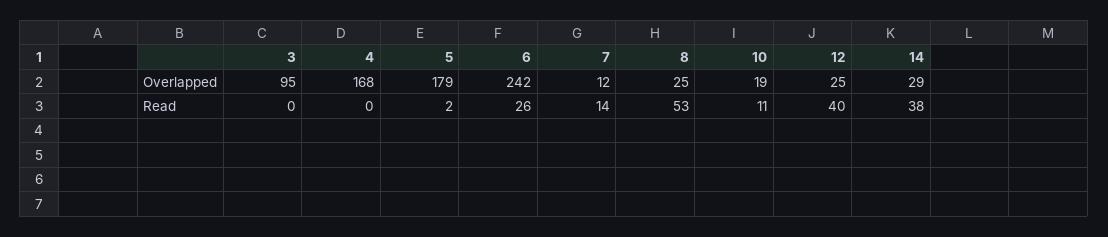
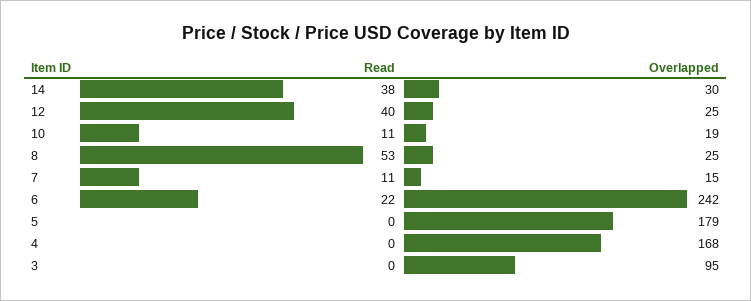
  {
    "3": {
      "Overlapped": 95,
      "Read": 0
    },
    "4": {
      "Overlapped": 168,
      "Read": 0
    },
    "5": {
      "Overlapped": 179,
-     "Read": 2
+     "Read": 0
    },
    "6": {
      "Overlapped": 242,
-     "Read": 26
+     "Read": 22
    },
    "7": {
-     "Overlapped": 12,
+     "Overlapped": 15,
-     "Read": 14
+     "Read": 11
    },
    "8": {
      "Overlapped": 25,
      "Read": 53
    },
    "10": {
      "Overlapped": 19,
      "Read": 11
    },
    "12": {
      "Overlapped": 25,
      "Read": 40
    },
    "14": {
-     "Overlapped": 29,
+     "Overlapped": 30,
      "Read": 38
    }
  }

